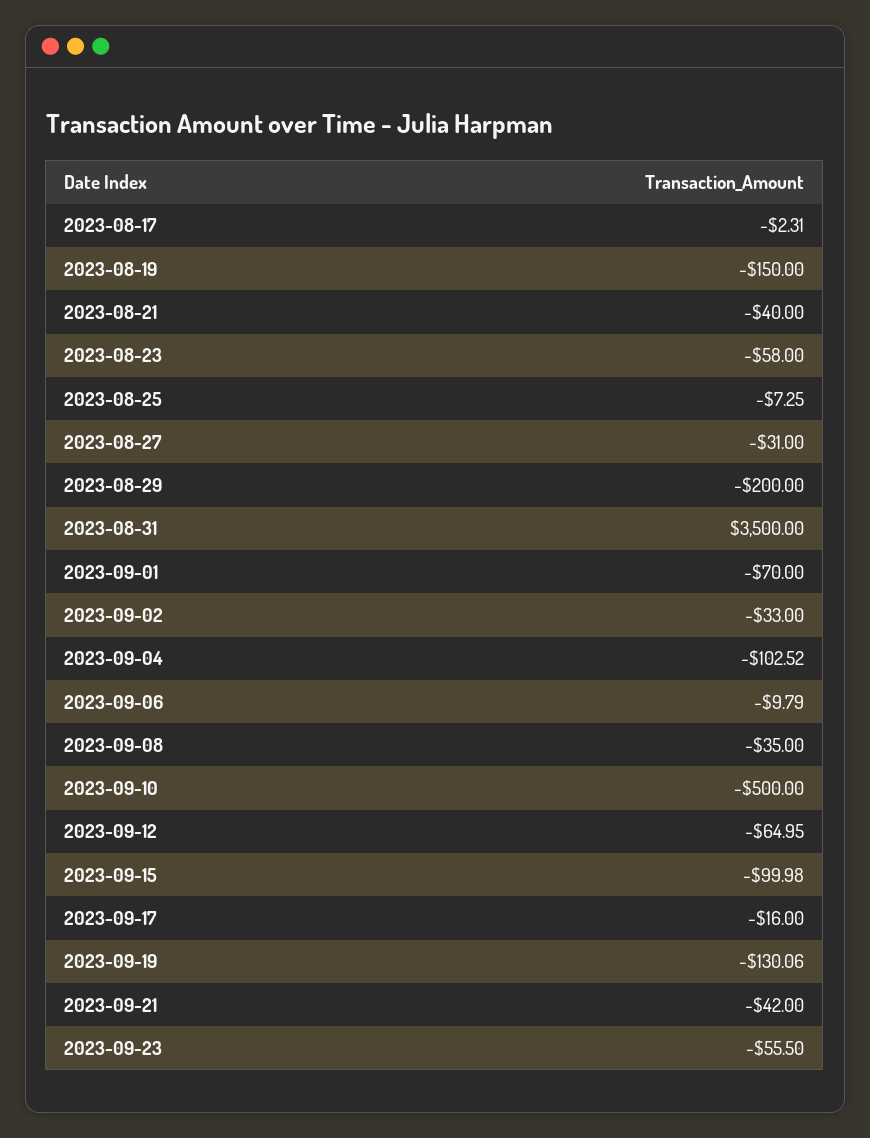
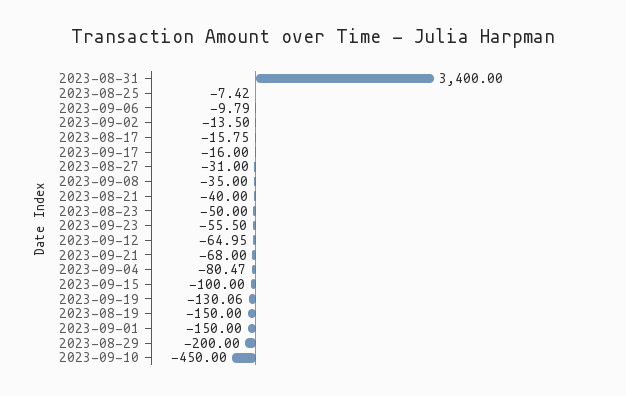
  {
-   "2023-08-17": -2.31,
+   "2023-08-17": -15.75,
    "2023-08-19": -150,
    "2023-08-21": -40,
-   "2023-08-23": -58,
+   "2023-08-23": -50,
-   "2023-08-25": -7.25,
+   "2023-08-25": -7.42,
    "2023-08-27": -31,
    "2023-08-29": -200,
-   "2023-08-31": 3500,
+   "2023-08-31": 3400,
-   "2023-09-01": -70,
+   "2023-09-01": -150,
-   "2023-09-02": -33,
+   "2023-09-02": -13.5,
-   "2023-09-04": -102.52,
+   "2023-09-04": -80.47,
    "2023-09-06": -9.79,
    "2023-09-08": -35,
-   "2023-09-10": -500,
+   "2023-09-10": -450,
    "2023-09-12": -64.95,
-   "2023-09-15": -99.98,
+   "2023-09-15": -100,
    "2023-09-17": -16,
    "2023-09-19": -130.06,
-   "2023-09-21": -42,
+   "2023-09-21": -68,
    "2023-09-23": -55.5
  }

